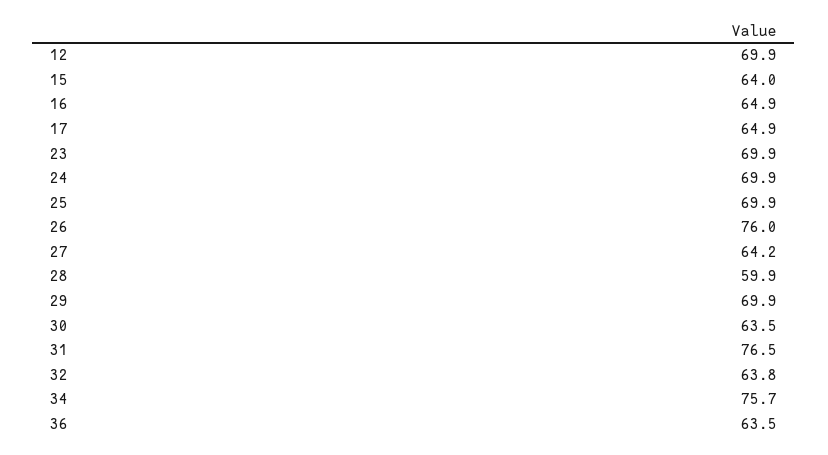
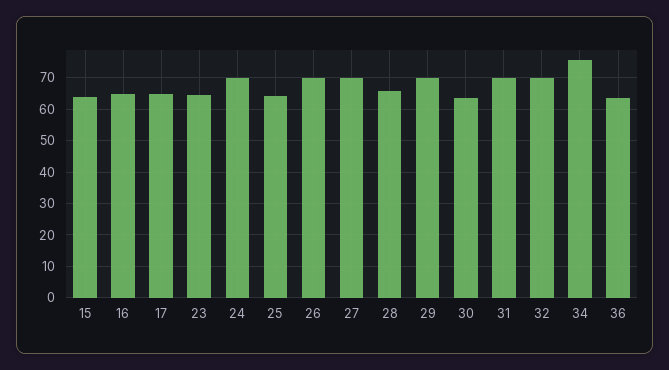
  {
-   "12": 69.9,
    "15": 64,
    "16": 64.9,
    "17": 64.9,
-   "23": 69.9,
+   "23": 64,
    "24": 69.9,
-   "25": 69.9,
+   "25": 64,
-   "26": 76,
+   "26": 70,
-   "27": 64.2,
+   "27": 70,
-   "28": 59.9,
+   "28": 66,
    "29": 69.9,
    "30": 63.5,
-   "31": 76.5,
+   "31": 70,
-   "32": 63.8,
+   "32": 70,
    "34": 75.7,
    "36": 63.5
  }

